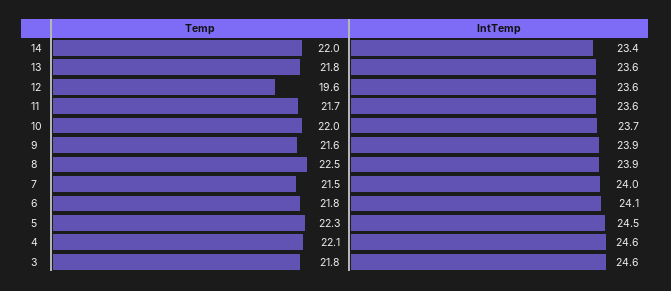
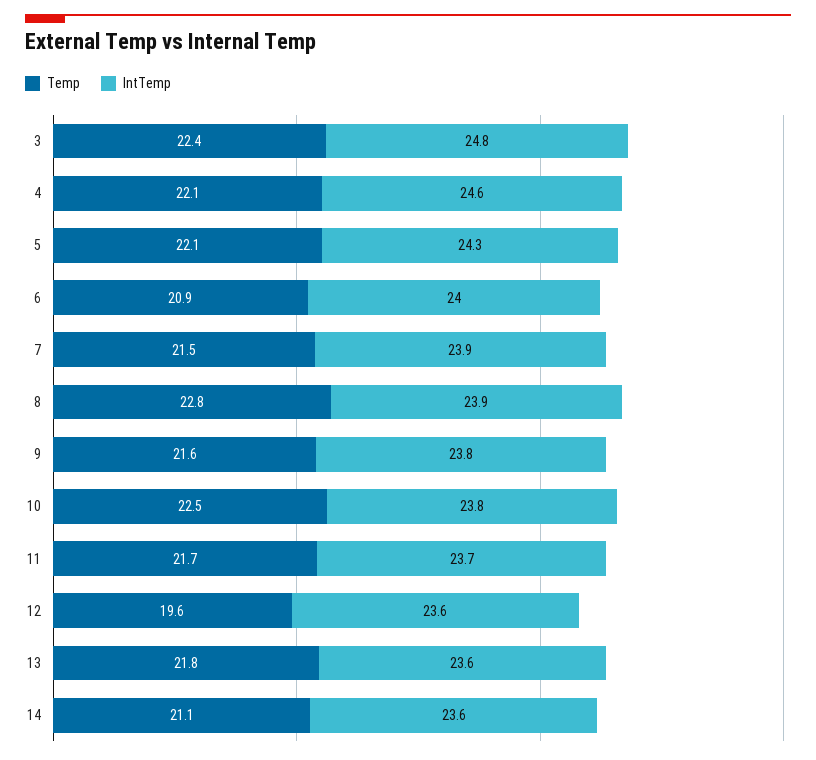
  {
    "Temp": {
-     "14": 22,
+     "14": 21.1,
      "13": 21.8,
      "12": 19.6,
      "11": 21.7,
-     "10": 22,
+     "10": 22.5,
      "9": 21.6,
-     "8": 22.5,
+     "8": 22.8,
      "7": 21.5,
-     "6": 21.8,
+     "6": 20.9,
-     "5": 22.3,
+     "5": 22.1,
      "4": 22.1,
-     "3": 21.8
+     "3": 22.4
    },
    "IntTemp": {
-     "14": 23.4,
+     "14": 23.6,
      "13": 23.6,
      "12": 23.6,
-     "11": 23.6,
+     "11": 23.7,
-     "10": 23.7,
+     "10": 23.8,
-     "9": 23.9,
+     "9": 23.8,
      "8": 23.9,
-     "7": 24,
+     "7": 23.9,
-     "6": 24.1,
+     "6": 24,
-     "5": 24.5,
+     "5": 24.3,
      "4": 24.6,
-     "3": 24.6
+     "3": 24.8
    }
  }

